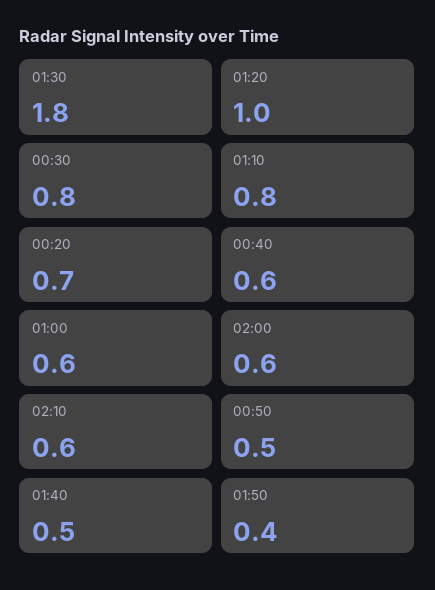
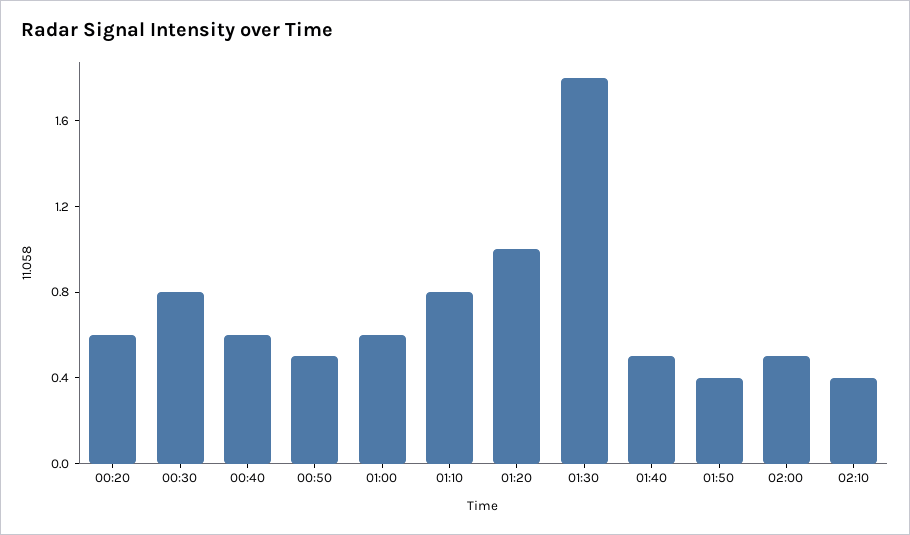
  {
    "01:30": 1.8,
    "01:20": 1,
    "00:30": 0.8,
    "01:10": 0.8,
-   "00:20": 0.7,
+   "00:20": 0.6,
    "00:40": 0.6,
    "01:00": 0.6,
-   "02:00": 0.6,
+   "02:00": 0.5,
-   "02:10": 0.6,
+   "02:10": 0.4,
    "00:50": 0.5,
    "01:40": 0.5,
    "01:50": 0.4
  }

